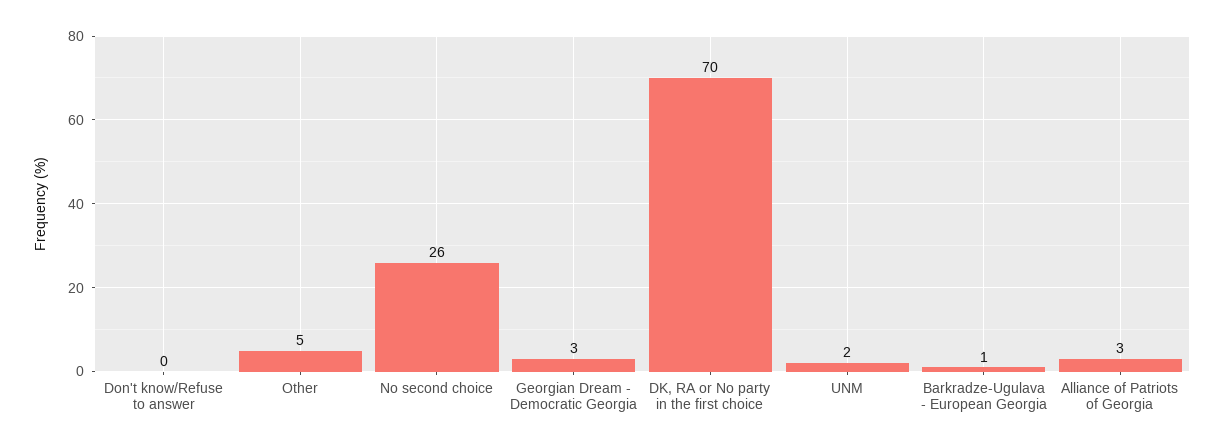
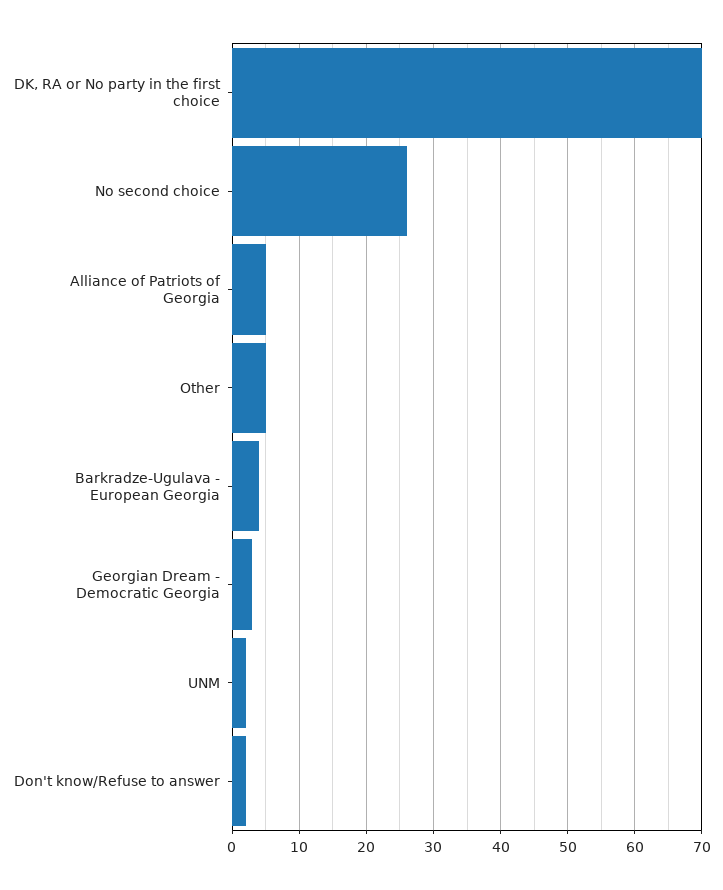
  {
-   "Don't know/Refuse to answer": 0,
+   "Don't know/Refuse to answer": 2,
    "Other": 5,
    "No second choice": 26,
    "Georgian Dream - Democratic Georgia": 3,
    "DK, RA or No party in the first choice": 70,
    "UNM": 2,
-   "Barkradze-Ugulava - European Georgia": 1,
+   "Barkradze-Ugulava - European Georgia": 4,
-   "Alliance of Patriots of Georgia": 3
+   "Alliance of Patriots of Georgia": 5
  }

